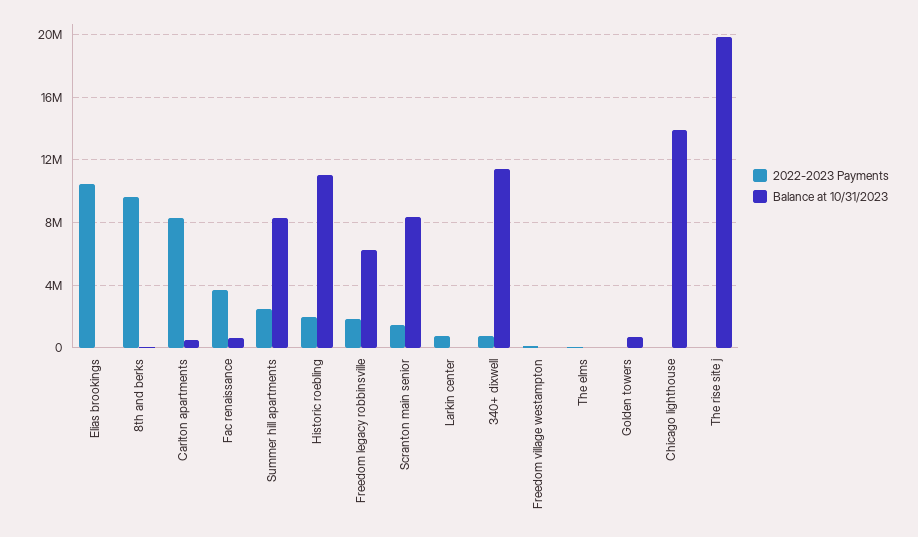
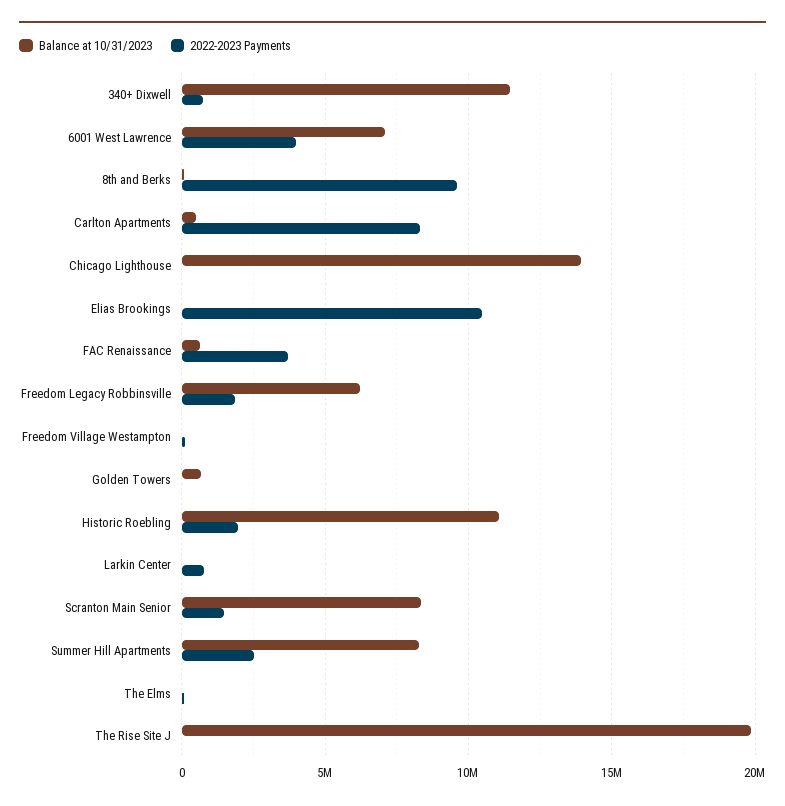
  {
    "2022-2023 Payments": {
      "Elias brookings": 10500000,
      "8th and berks": 9500000,
      "Carlton apartments": 8500000,
      "Fac renaissance": 3500000,
      "Summer hill apartments": 2500000,
      "Historic roebling": 2000000,
      "Freedom legacy robbinsville": 2000000,
      "Scranton main senior": 1500000,
      "Larkin center": 1000000,
      "340+ dixwell": 1000000,
      "Freedom village westampton": 0,
      "The elms": 0,
      "Golden towers": 0,
      "Chicago lighthouse": 0,
-     "The rise site j": 0
+     "The rise site j": 0,
+     "6001 West Lawrence": 4000000
    },
    "Balance at 10/31/2023": {
      "Elias brookings": 0,
      "8th and berks": 0,
      "Carlton apartments": 500000,
      "Fac renaissance": 500000,
      "Summer hill apartments": 8500000,
      "Historic roebling": 11000000,
      "Freedom legacy robbinsville": 6000000,
      "Scranton main senior": 8500000,
      "Larkin center": 0,
      "340+ dixwell": 11500000,
      "Freedom village westampton": 0,
      "The elms": 0,
      "Golden towers": 500000,
      "Chicago lighthouse": 14000000,
-     "The rise site j": 20000000
+     "The rise site j": 20000000,
+     "6001 West Lawrence": 7000000
    }
  }

